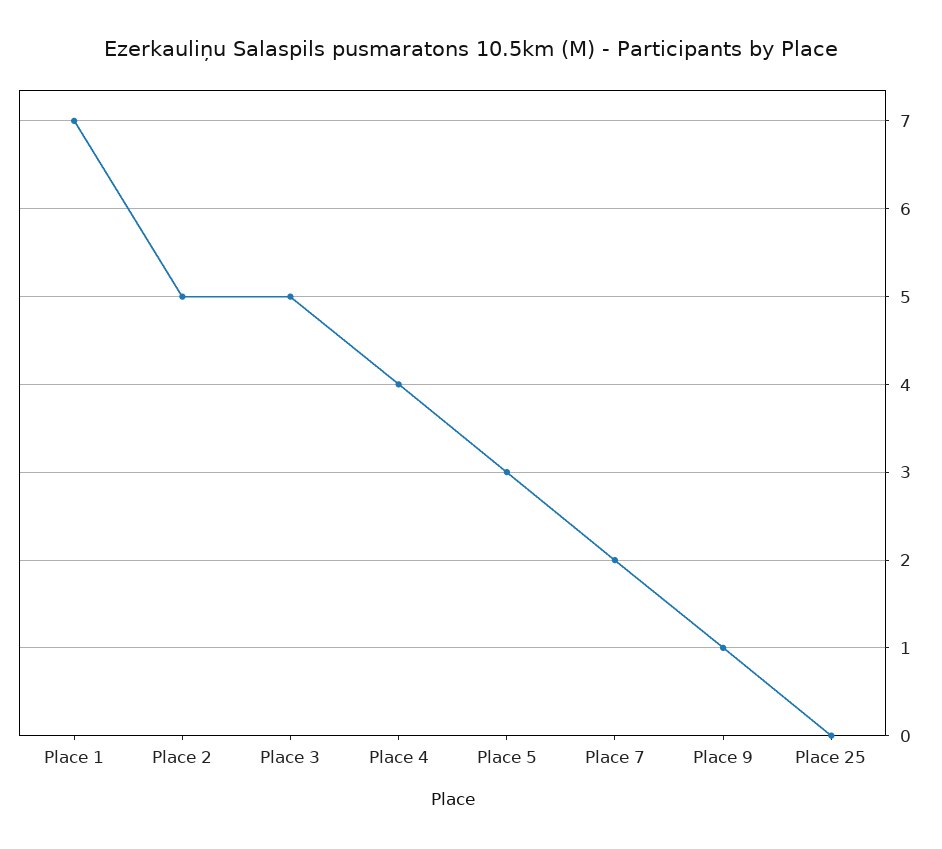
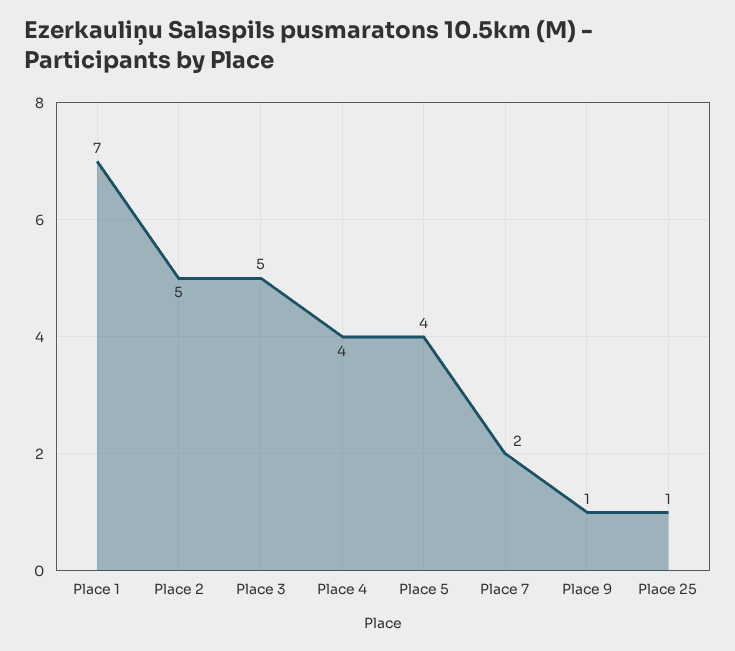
  {
    "Place 1": 7,
    "Place 2": 5,
    "Place 3": 5,
    "Place 4": 4,
-   "Place 5": 3,
+   "Place 5": 4,
    "Place 7": 2,
    "Place 9": 1,
-   "Place 25": 0
+   "Place 25": 1
  }

